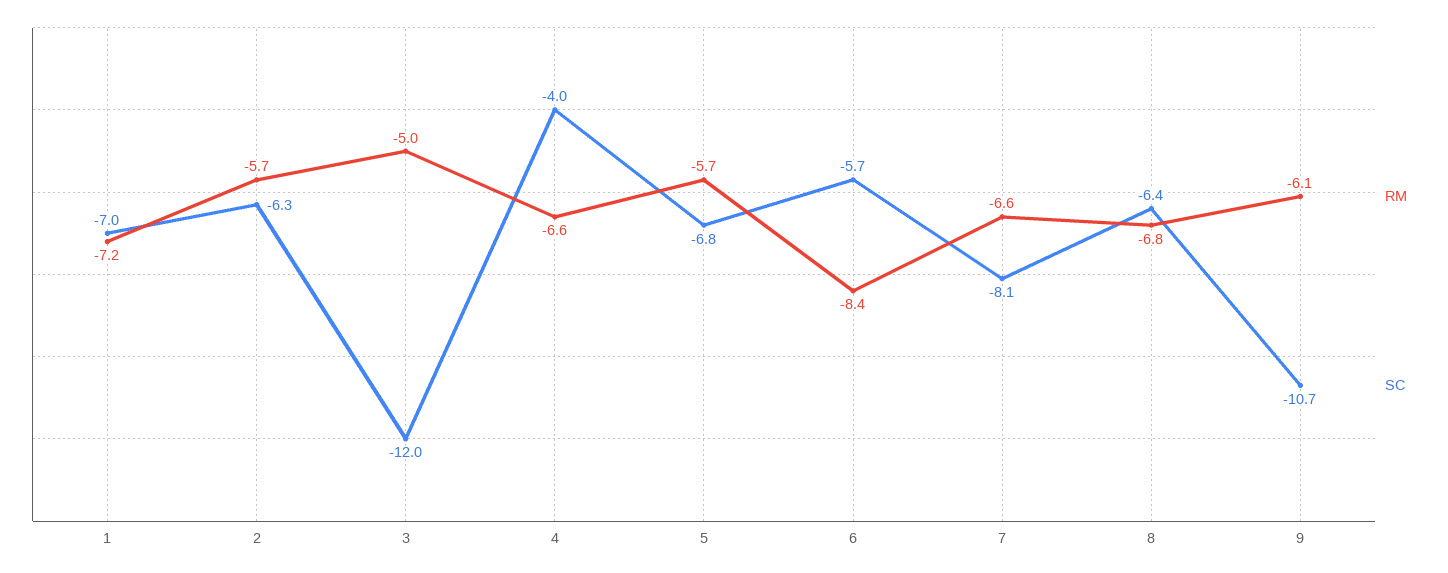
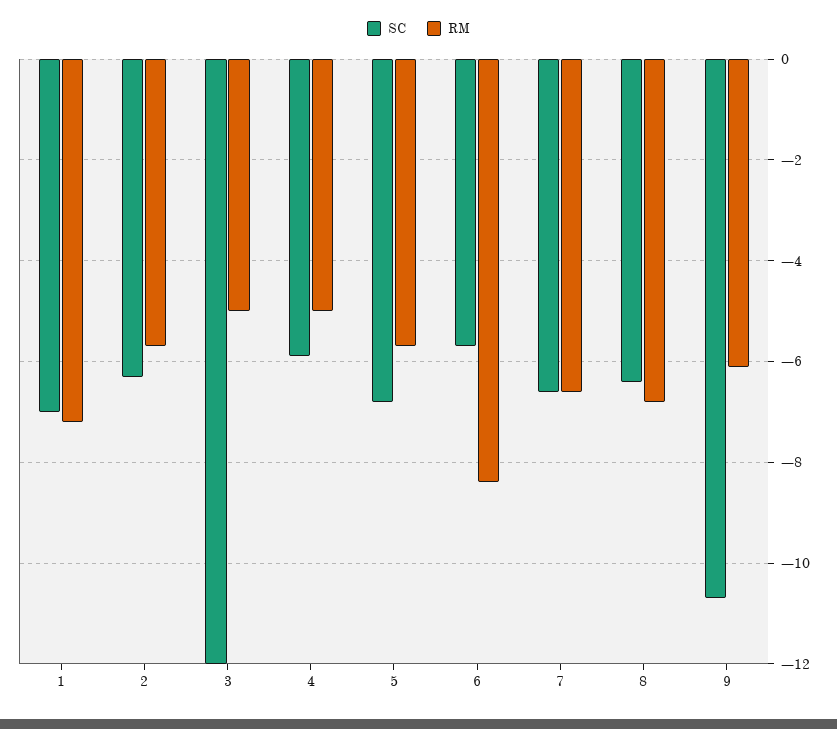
  {
    "RM": {
      "1": -7.2,
      "2": -5.7,
      "3": -5,
-     "4": -6.6,
+     "4": -5,
      "5": -5.7,
      "6": -8.4,
      "7": -6.6,
      "8": -6.8,
      "9": -6.1
    },
    "SC": {
      "1": -7,
      "2": -6.3,
      "3": -12,
-     "4": -4,
+     "4": -6,
      "5": -6.8,
      "6": -5.7,
-     "7": -8.1,
+     "7": -6.5,
      "8": -6.4,
      "9": -10.7
    }
  }

